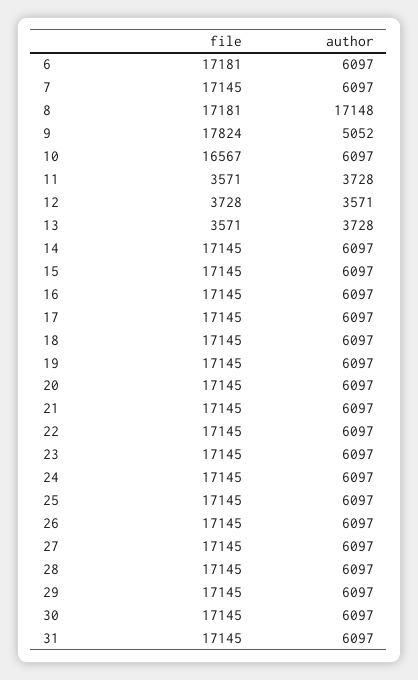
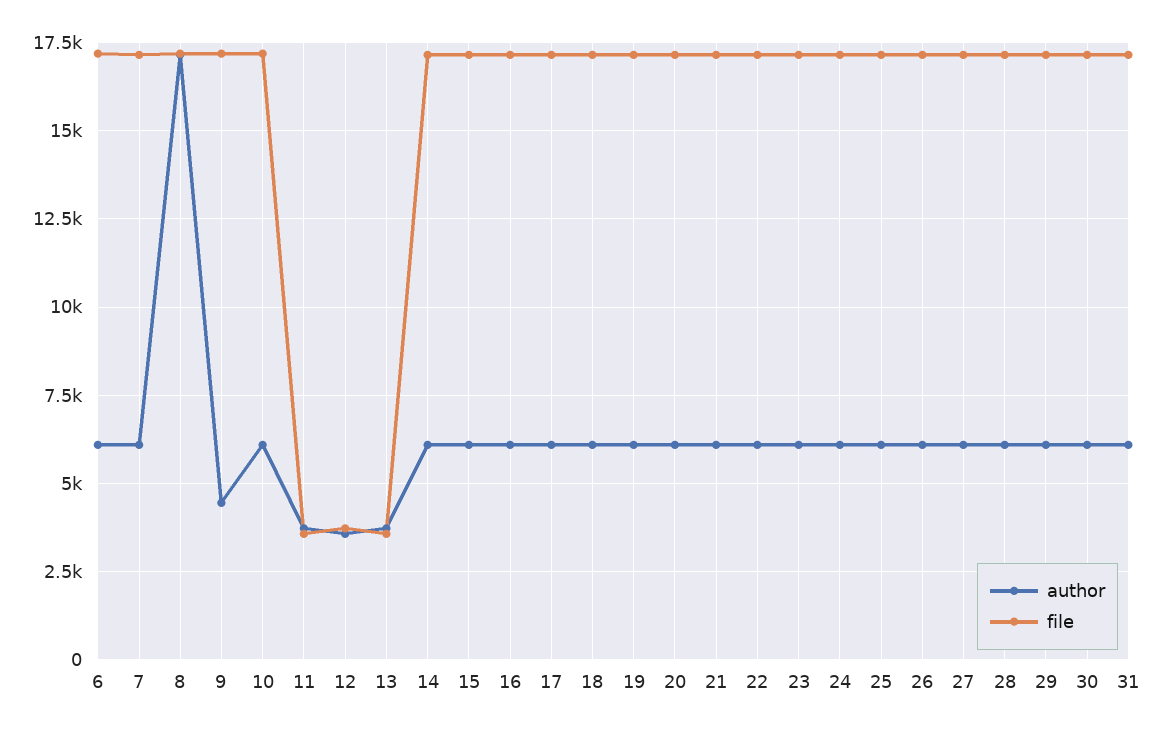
  {
    "file": {
      "6": 17181,
      "7": 17145,
      "8": 17181,
-     "9": 17824,
+     "9": 17250,
-     "10": 16567,
+     "10": 17250,
      "11": 3571,
      "12": 3728,
      "13": 3571,
      "14": 17145,
      "15": 17145,
      "16": 17145,
      "17": 17145,
      "18": 17145,
      "19": 17145,
      "20": 17145,
      "21": 17145,
      "22": 17145,
      "23": 17145,
      "24": 17145,
      "25": 17145,
      "26": 17145,
      "27": 17145,
      "28": 17145,
      "29": 17145,
      "30": 17145,
      "31": 17145
    },
    "author": {
      "6": 6097,
      "7": 6097,
      "8": 17148,
-     "9": 5052,
+     "9": 4500,
      "10": 6097,
      "11": 3728,
      "12": 3571,
      "13": 3728,
      "14": 6097,
      "15": 6097,
      "16": 6097,
      "17": 6097,
      "18": 6097,
      "19": 6097,
      "20": 6097,
      "21": 6097,
      "22": 6097,
      "23": 6097,
      "24": 6097,
      "25": 6097,
      "26": 6097,
      "27": 6097,
      "28": 6097,
      "29": 6097,
      "30": 6097,
      "31": 6097
    }
  }

